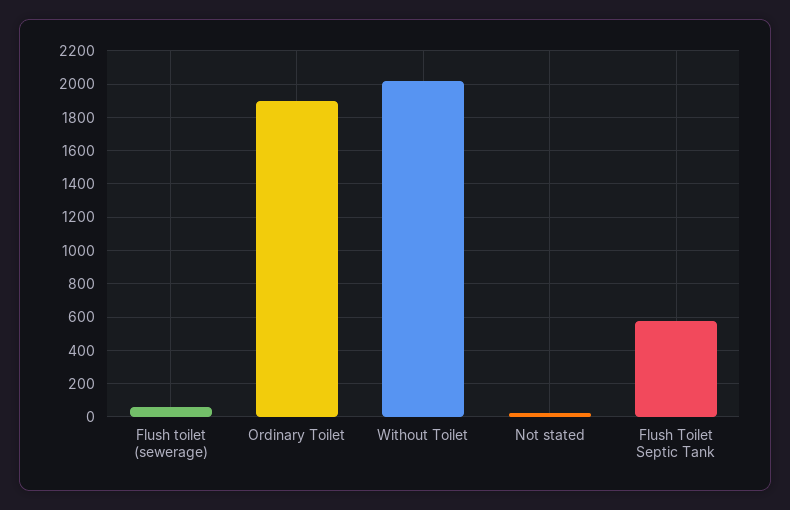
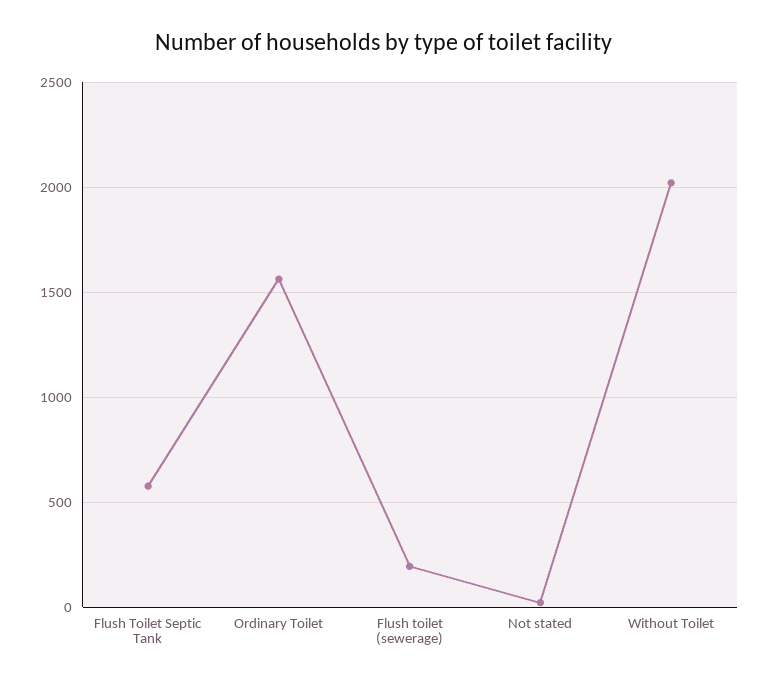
  {
-   "Flush toilet (sewerage)": 50,
+   "Flush toilet (sewerage)": 200,
-   "Ordinary Toilet": 1900,
+   "Ordinary Toilet": 1550,
    "Without Toilet": 2000,
    "Not stated": 0,
    "Flush Toilet Septic Tank": 600
  }

